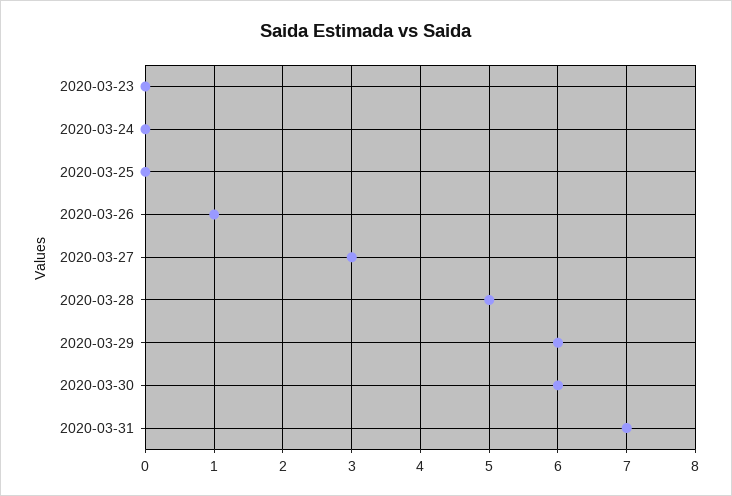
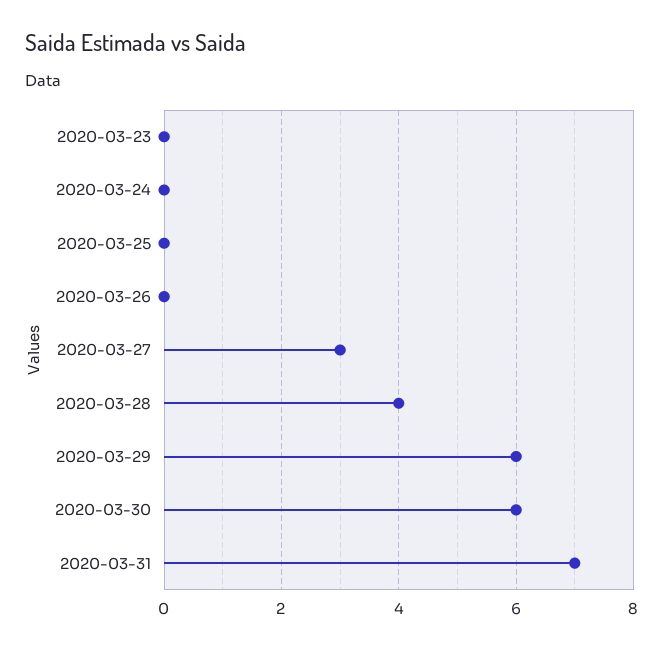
  {
    "2020-03-23": 0,
    "2020-03-24": 0,
    "2020-03-25": 0,
-   "2020-03-26": 1,
+   "2020-03-26": 0,
    "2020-03-27": 3,
-   "2020-03-28": 5,
+   "2020-03-28": 4,
    "2020-03-29": 6,
    "2020-03-30": 6,
    "2020-03-31": 7
  }

